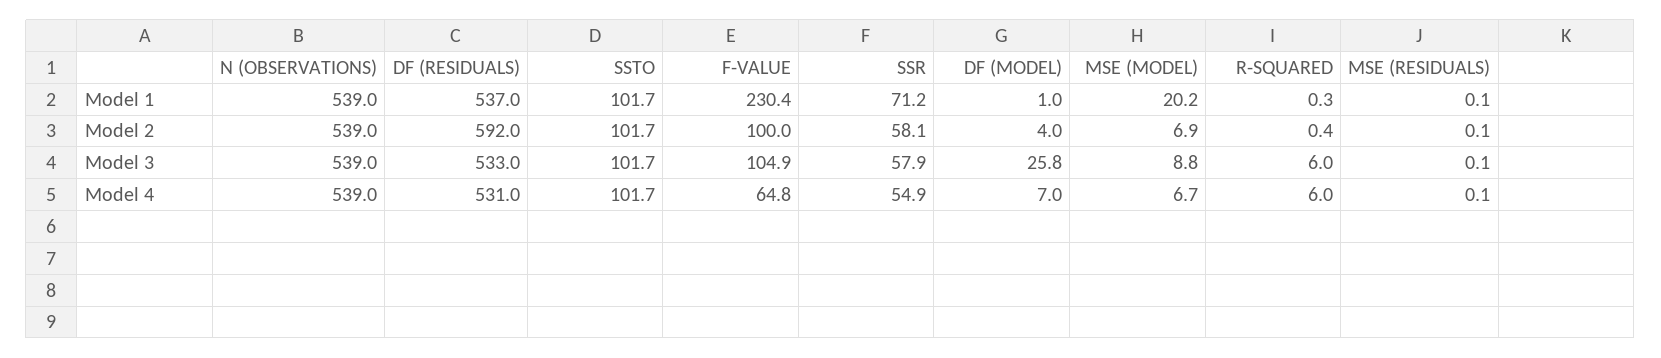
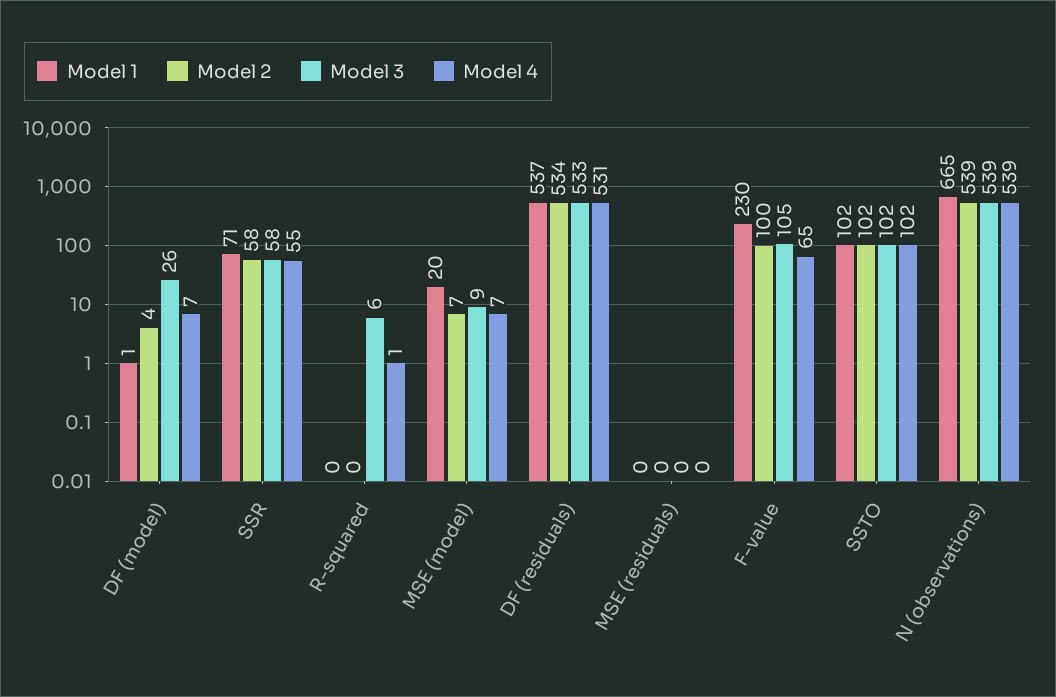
  {
    "Model 1": {
-     "N (OBSERVATIONS)": 539,
+     "N (OBSERVATIONS)": 665,
      "DF (RESIDUALS)": 537,
      "SSTO": 101.7,
      "F-VALUE": 230.4,
      "SSR": 71.2,
      "DF (MODEL)": 1,
      "MSE (MODEL)": 20.2,
      "R-SQUARED": 0.3,
      "MSE (RESIDUALS)": 0.1
    },
    "Model 2": {
      "N (OBSERVATIONS)": 539,
-     "DF (RESIDUALS)": 592,
+     "DF (RESIDUALS)": 534,
      "SSTO": 101.7,
      "F-VALUE": 100,
      "SSR": 58.1,
      "DF (MODEL)": 4,
      "MSE (MODEL)": 6.9,
      "R-SQUARED": 0.4,
      "MSE (RESIDUALS)": 0.1
    },
    "Model 3": {
      "N (OBSERVATIONS)": 539,
      "DF (RESIDUALS)": 533,
      "SSTO": 101.7,
      "F-VALUE": 104.9,
      "SSR": 57.9,
      "DF (MODEL)": 25.8,
      "MSE (MODEL)": 8.8,
      "R-SQUARED": 6,
      "MSE (RESIDUALS)": 0.1
    },
    "Model 4": {
      "N (OBSERVATIONS)": 539,
      "DF (RESIDUALS)": 531,
      "SSTO": 101.7,
      "F-VALUE": 64.8,
      "SSR": 54.9,
      "DF (MODEL)": 7,
      "MSE (MODEL)": 6.7,
-     "R-SQUARED": 6,
+     "R-SQUARED": 1,
      "MSE (RESIDUALS)": 0.1
    }
  }

